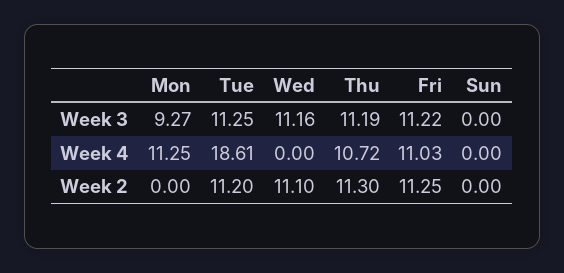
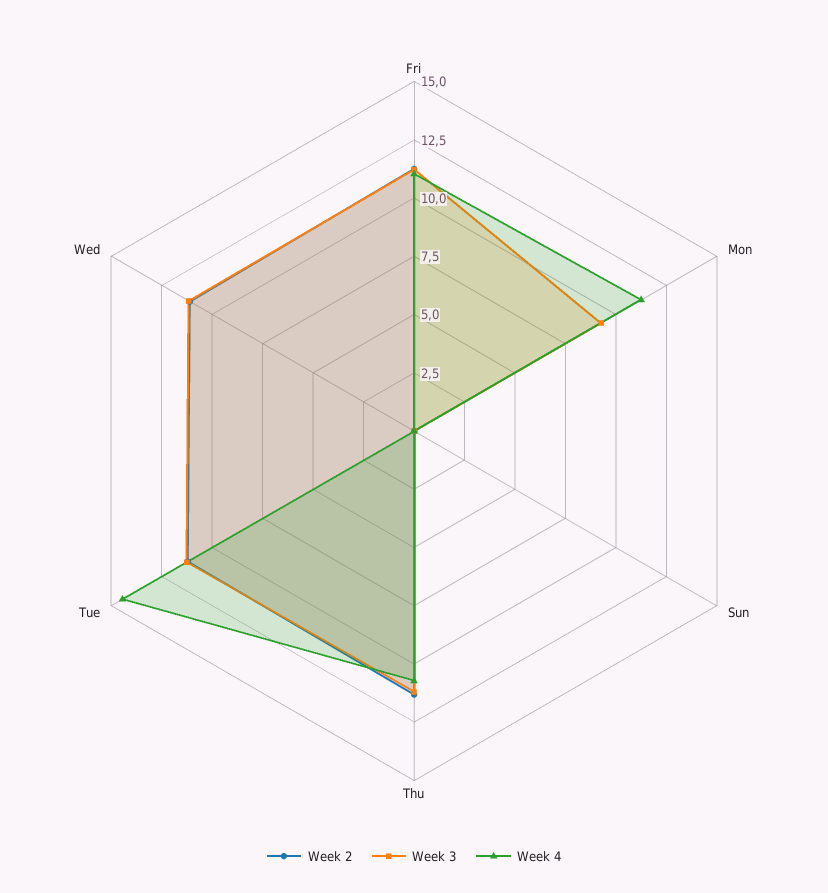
  {
    "Week 3": {
      "Mon": 9.27,
      "Tue": 11.25,
      "Wed": 11.16,
      "Thu": 11.19,
      "Fri": 11.22,
      "Sun": 0
    },
    "Week 4": {
      "Mon": 11.25,
-     "Tue": 18.61,
+     "Tue": 14.5,
      "Wed": 0,
      "Thu": 10.72,
      "Fri": 11.03,
      "Sun": 0
    },
    "Week 2": {
      "Mon": 0,
      "Tue": 11.2,
      "Wed": 11.1,
      "Thu": 11.3,
      "Fri": 11.25,
      "Sun": 0
    }
  }

